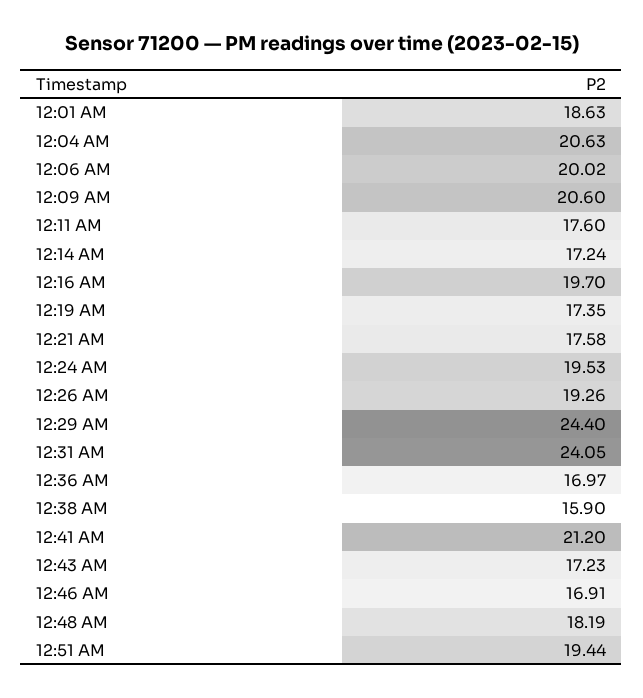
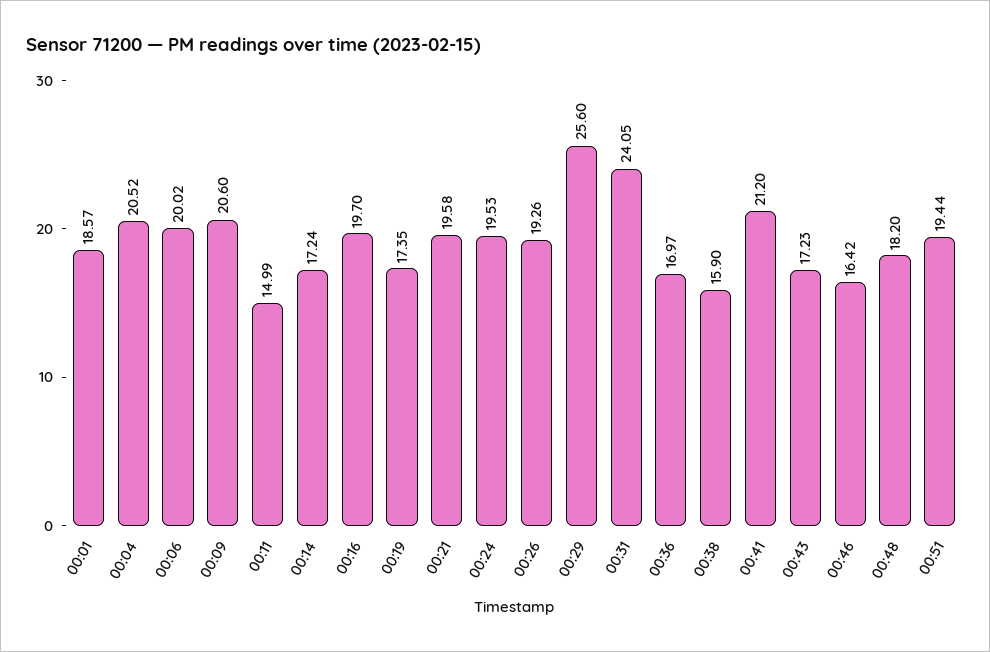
  {
-   "12:01 AM": 18.63,
+   "12:01 AM": 18.57,
-   "12:04 AM": 20.63,
+   "12:04 AM": 20.52,
    "12:06 AM": 20.02,
    "12:09 AM": 20.6,
-   "12:11 AM": 17.6,
+   "12:11 AM": 14.99,
    "12:14 AM": 17.24,
    "12:16 AM": 19.7,
    "12:19 AM": 17.35,
-   "12:21 AM": 17.58,
+   "12:21 AM": 19.58,
    "12:24 AM": 19.53,
    "12:26 AM": 19.26,
-   "12:29 AM": 24.4,
+   "12:29 AM": 25.6,
    "12:31 AM": 24.05,
    "12:36 AM": 16.97,
    "12:38 AM": 15.9,
    "12:41 AM": 21.2,
    "12:43 AM": 17.23,
-   "12:46 AM": 16.91,
+   "12:46 AM": 16.42,
-   "12:48 AM": 18.19,
+   "12:48 AM": 18.2,
    "12:51 AM": 19.44
  }

